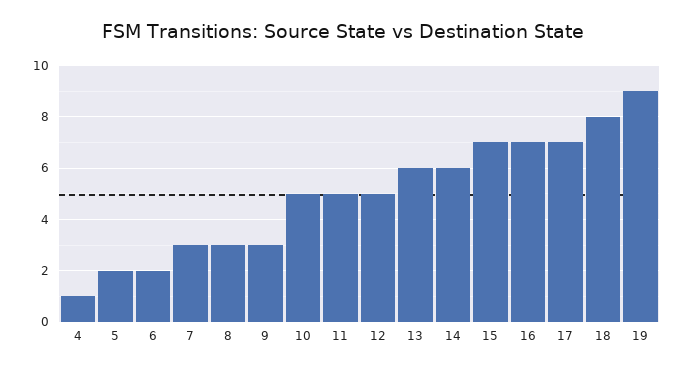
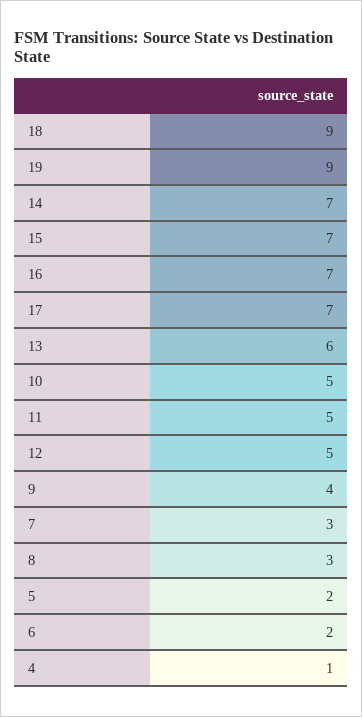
  {
    "4": 1,
    "5": 2,
    "6": 2,
    "7": 3,
    "8": 3,
-   "9": 3,
+   "9": 4,
    "10": 5,
    "11": 5,
    "12": 5,
    "13": 6,
-   "14": 6,
+   "14": 7,
    "15": 7,
    "16": 7,
    "17": 7,
-   "18": 8,
+   "18": 9,
    "19": 9
  }

